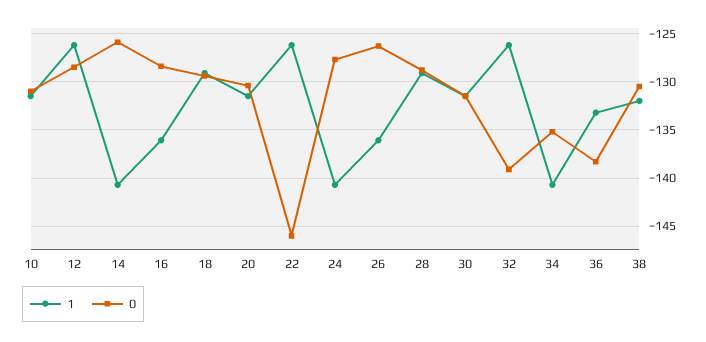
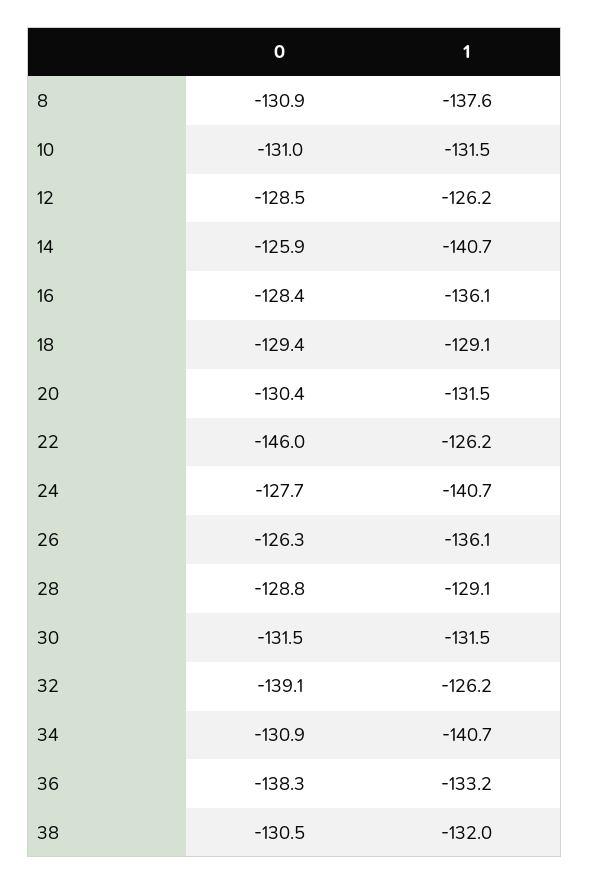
  {
    "1": {
      "10": -131.5,
      "12": -126.2,
      "14": -140.7,
      "16": -136.1,
      "18": -129.1,
      "20": -131.5,
      "22": -126.2,
      "24": -140.7,
      "26": -136.1,
      "28": -129.1,
      "30": -131.5,
      "32": -126.2,
      "34": -140.7,
      "36": -133.2,
-     "38": -132
+     "38": -132,
+     "8": -137.6
    },
    "0": {
      "10": -131,
      "12": -128.5,
      "14": -125.9,
      "16": -128.4,
      "18": -129.4,
      "20": -130.4,
      "22": -146,
      "24": -127.7,
      "26": -126.3,
      "28": -128.8,
      "30": -131.5,
      "32": -139.1,
-     "34": -135,
+     "34": -130.9,
      "36": -138.3,
-     "38": -130.5
+     "38": -130.5,
+     "8": -130.9
    }
  }

